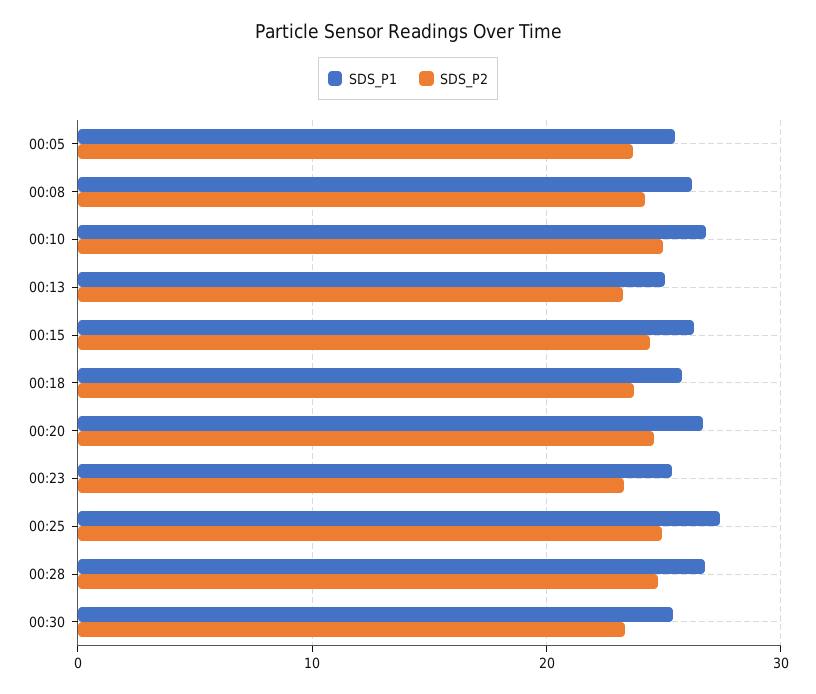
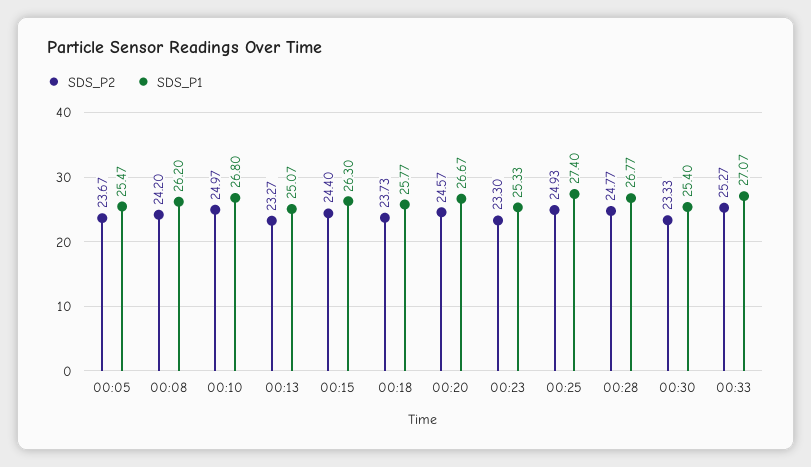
  {
    "SDS_P1": {
      "00:05": 25.47,
      "00:08": 26.2,
      "00:10": 26.8,
      "00:13": 25.07,
      "00:15": 26.3,
      "00:18": 25.77,
      "00:20": 26.67,
      "00:23": 25.33,
      "00:25": 27.4,
      "00:28": 26.77,
-     "00:30": 25.4
+     "00:30": 25.4,
+     "00:33": 27.07
    },
    "SDS_P2": {
      "00:05": 23.67,
      "00:08": 24.2,
      "00:10": 24.97,
      "00:13": 23.27,
      "00:15": 24.4,
      "00:18": 23.73,
      "00:20": 24.57,
      "00:23": 23.3,
      "00:25": 24.93,
      "00:28": 24.77,
-     "00:30": 23.33
+     "00:30": 23.33,
+     "00:33": 25.27
    }
  }

